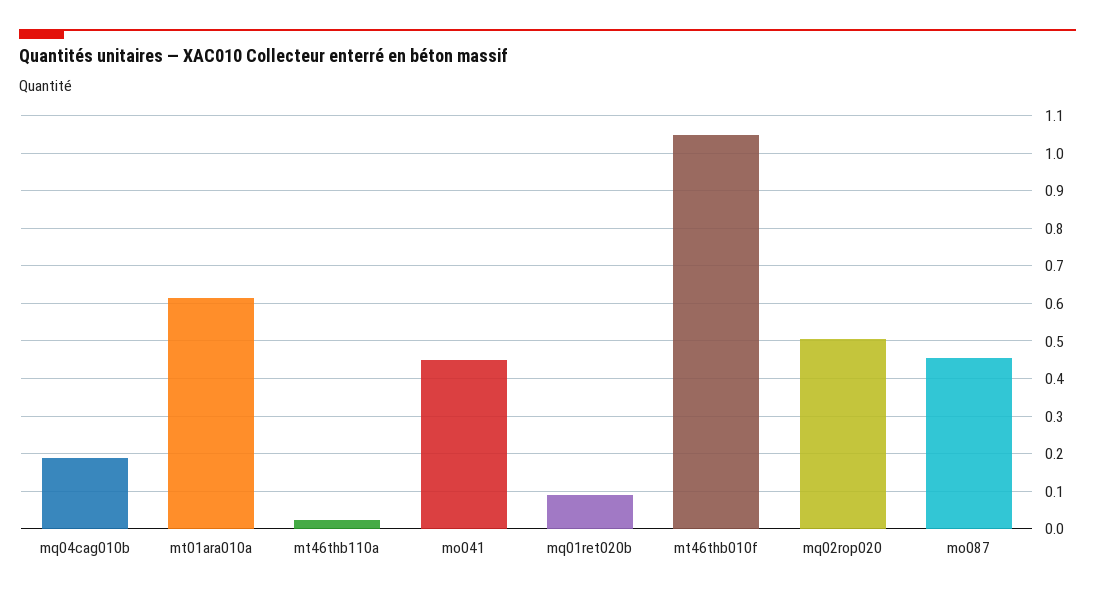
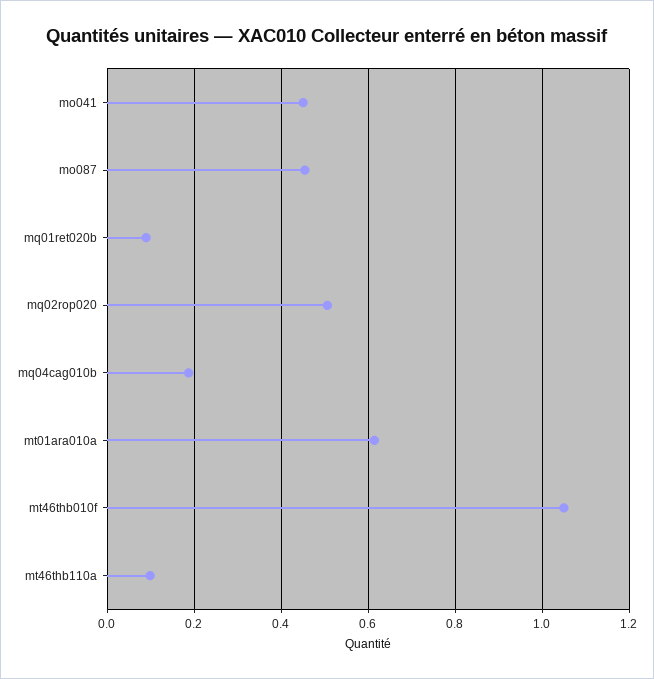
  {
    "mq04cag010b": 0.18,
    "mt01ara010a": 0.62,
-   "mt46thb110a": 0.02,
+   "mt46thb110a": 0.1,
    "mo041": 0.46,
    "mq01ret020b": 0.08,
    "mt46thb010f": 1.06,
    "mq02rop020": 0.5,
    "mo087": 0.46
  }

